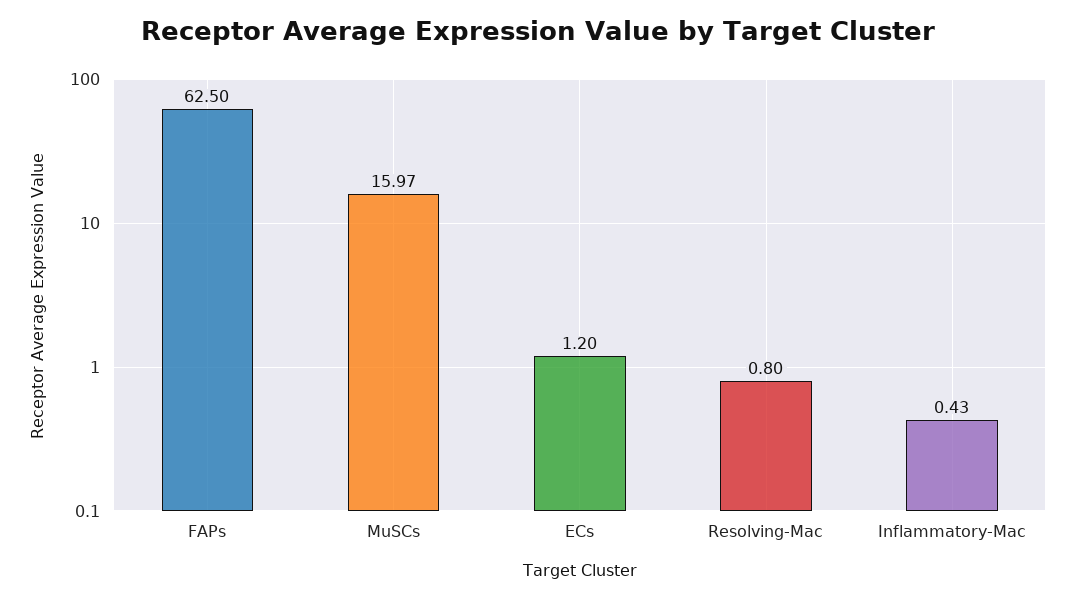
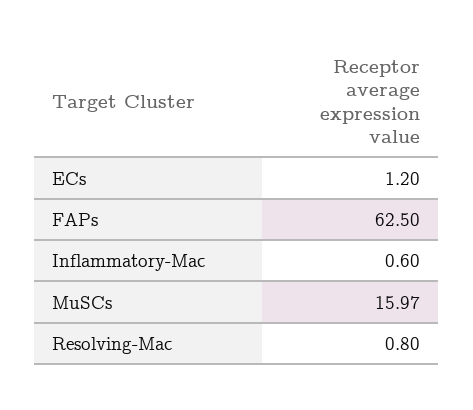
  {
    "FAPs": 62.5,
    "MuSCs": 15.97,
    "ECs": 1.2,
    "Resolving-Mac": 0.8,
-   "Inflammatory-Mac": 0.43
+   "Inflammatory-Mac": 0.6
  }

